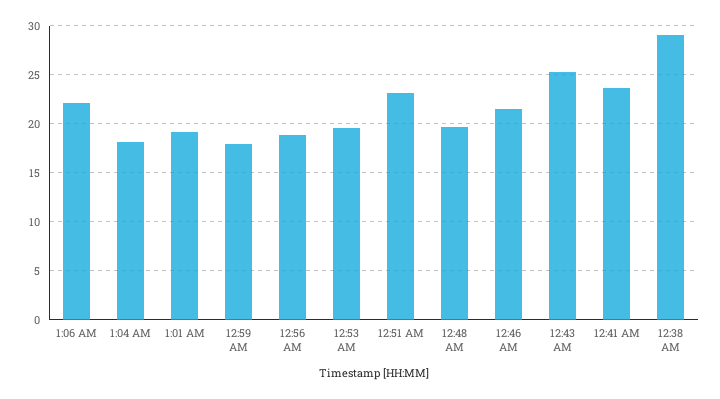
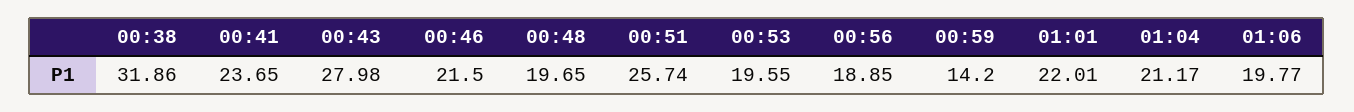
  {
-   "1:06 AM": 22,
+   "1:06 AM": 19.77,
-   "1:04 AM": 18,
+   "1:04 AM": 21.17,
-   "1:01 AM": 19,
+   "1:01 AM": 22.01,
-   "12:59 AM": 18,
+   "12:59 AM": 14.2,
    "12:56 AM": 18.85,
    "12:53 AM": 19.55,
-   "12:51 AM": 23,
+   "12:51 AM": 25.74,
    "12:48 AM": 19.65,
    "12:46 AM": 21.5,
-   "12:43 AM": 25,
+   "12:43 AM": 27.98,
    "12:41 AM": 23.65,
-   "12:38 AM": 29
+   "12:38 AM": 31.86
  }

